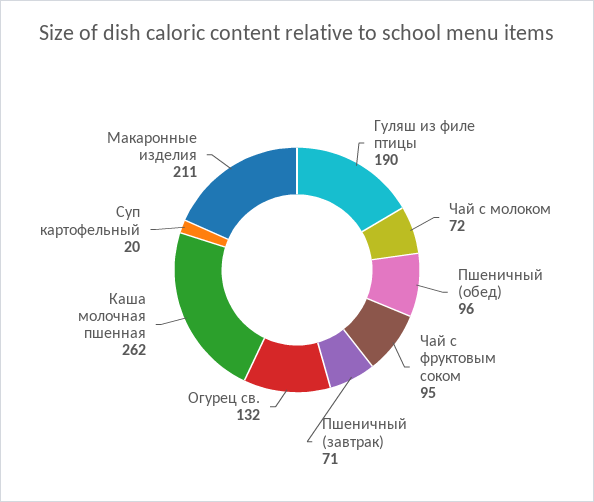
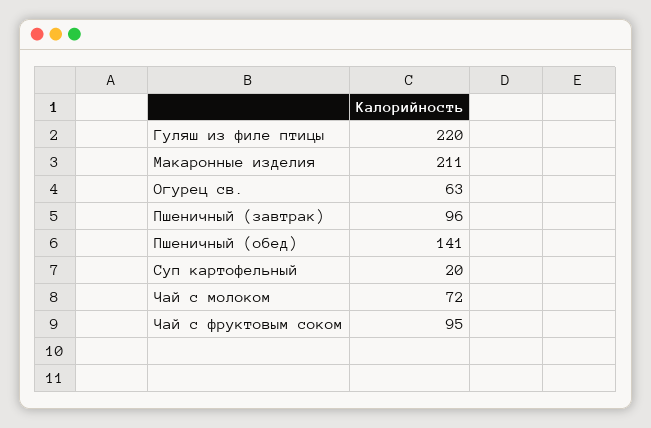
  {
-   "Гуляш из филе птицы": 190,
+   "Гуляш из филе птицы": 220,
    "Чай с молоком": 72,
-   "Пшеничный (обед)": 96,
+   "Пшеничный (обед)": 141,
    "Чай с фруктовым соком": 95,
-   "Пшеничный (завтрак)": 71,
+   "Пшеничный (завтрак)": 96,
-   "Огурец св.": 132,
+   "Огурец св.": 63,
-   "Каша молочная пшенная": 262,
    "Суп картофельный": 20,
    "Макаронные изделия": 211
  }

